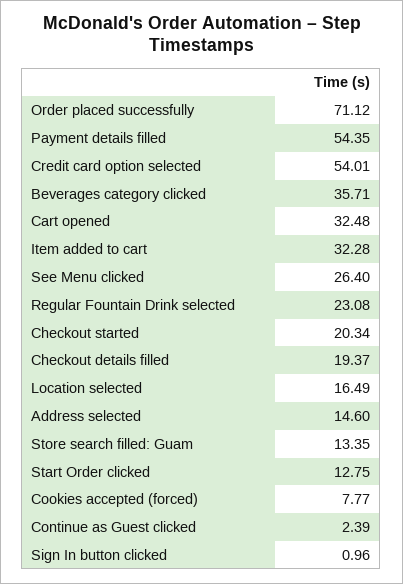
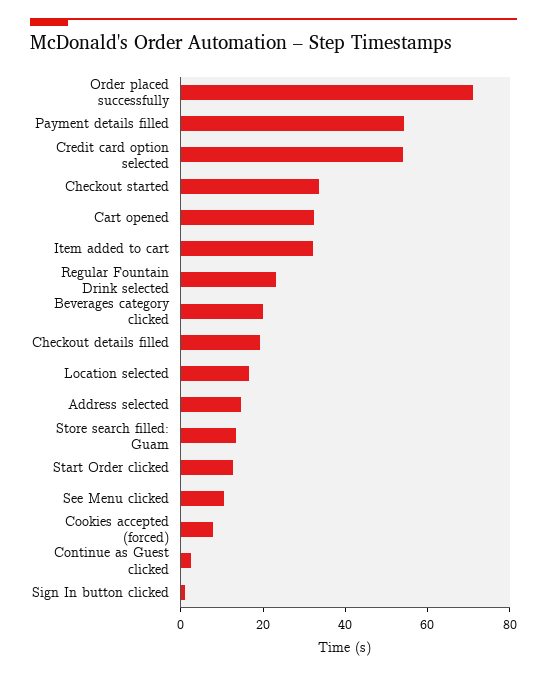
  {
    "Order placed successfully": 71.12,
    "Payment details filled": 54.35,
    "Credit card option selected": 54.01,
-   "Beverages category clicked": 35.71,
+   "Beverages category clicked": 20,
    "Cart opened": 32.48,
    "Item added to cart": 32.28,
-   "See Menu clicked": 26.4,
+   "See Menu clicked": 10,
    "Regular Fountain Drink selected": 23.08,
-   "Checkout started": 20.34,
+   "Checkout started": 35,
    "Checkout details filled": 19.37,
    "Location selected": 16.49,
    "Address selected": 14.6,
    "Store search filled: Guam": 13.35,
    "Start Order clicked": 12.75,
    "Cookies accepted (forced)": 7.77,
    "Continue as Guest clicked": 2.39,
    "Sign In button clicked": 0.96
  }

